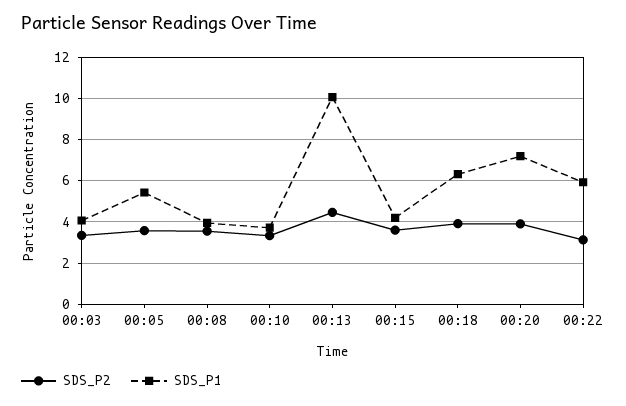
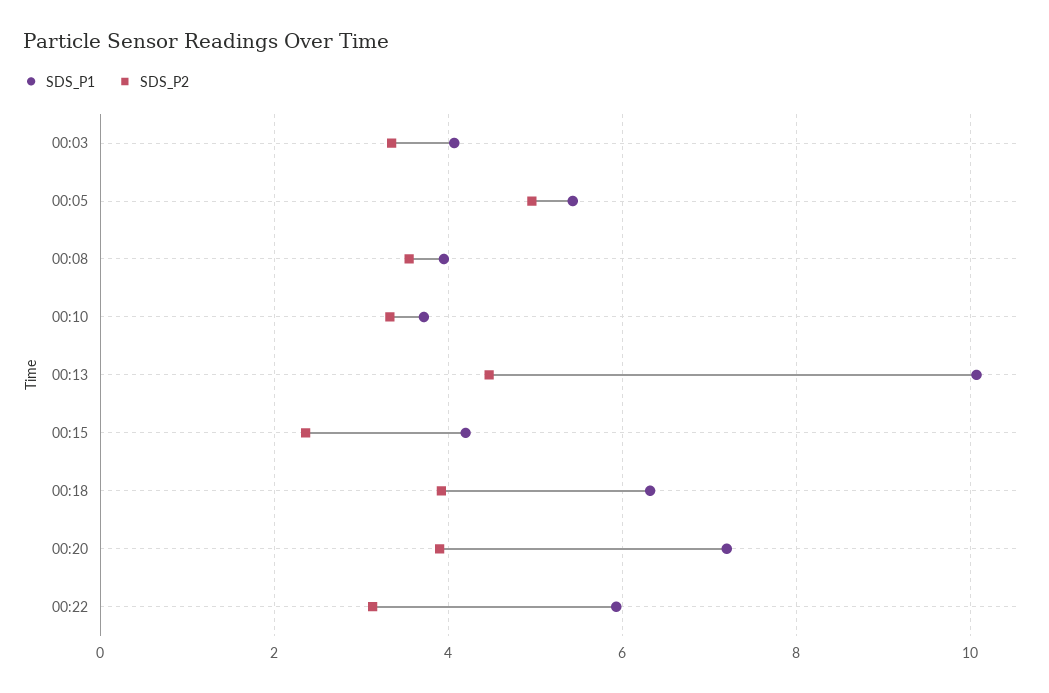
  {
    "SDS_P2": {
      "00:03": 3.4,
-     "00:05": 3.5,
+     "00:05": 5,
      "00:08": 3.6,
      "00:10": 3.4,
      "00:13": 4.4,
-     "00:15": 3.5,
+     "00:15": 2.4,
      "00:18": 4,
      "00:20": 4,
      "00:22": 3.2
    },
    "SDS_P1": {
      "00:03": 4,
      "00:05": 5.4,
      "00:08": 4,
      "00:10": 3.8,
      "00:13": 10,
      "00:15": 4.2,
      "00:18": 6.4,
      "00:20": 7.2,
      "00:22": 6
    }
  }

